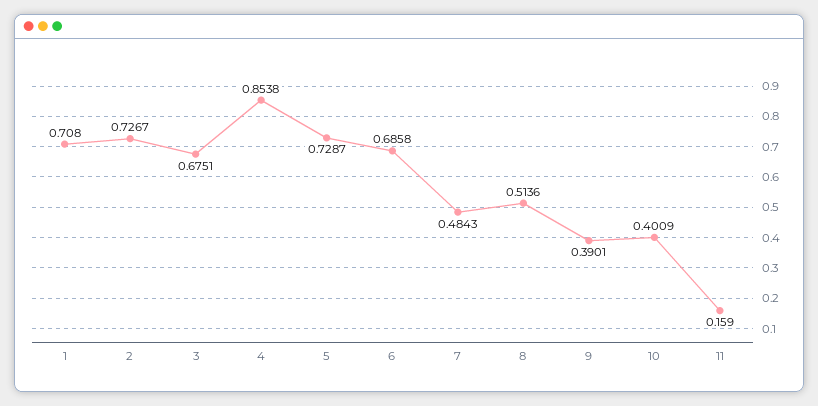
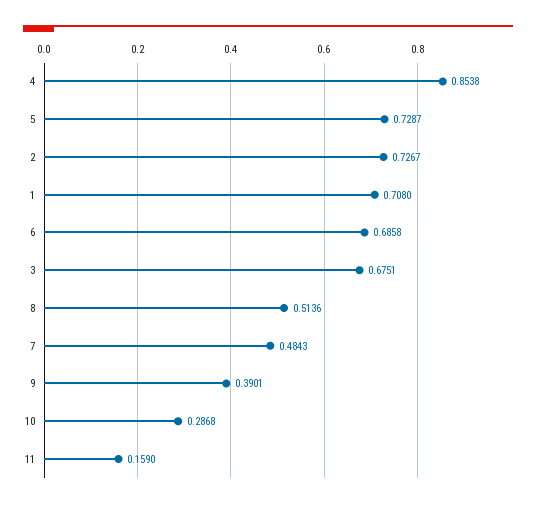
  {
    "1": 0.708,
    "2": 0.7267,
    "3": 0.6751,
    "4": 0.8538,
    "5": 0.7287,
    "6": 0.6858,
    "7": 0.4843,
    "8": 0.5136,
    "9": 0.3901,
-   "10": 0.4009,
+   "10": 0.2868,
    "11": 0.159
  }

